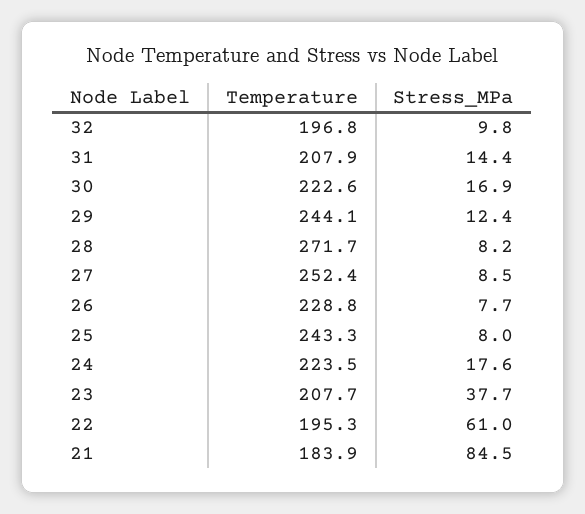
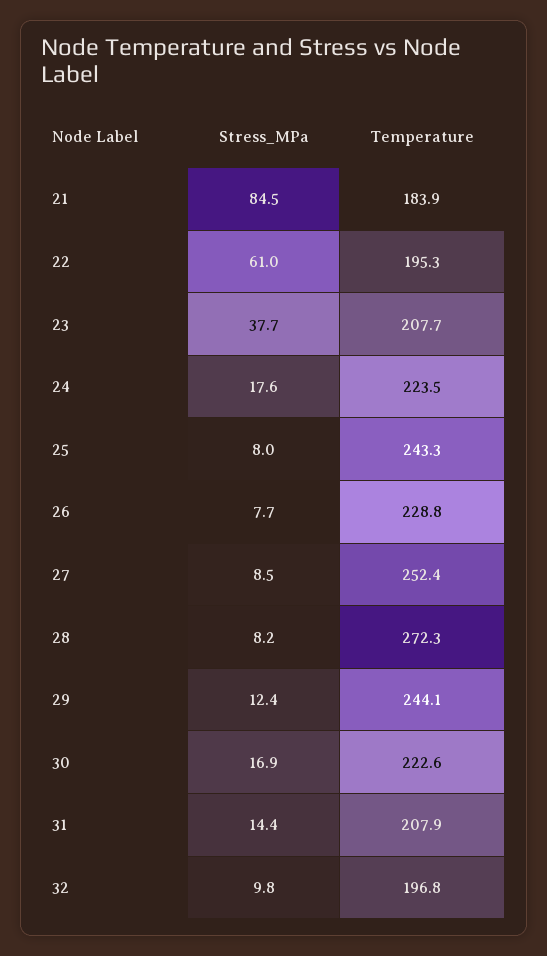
  {
    "Temperature": {
      "32": 196.8,
      "31": 207.9,
      "30": 222.6,
      "29": 244.1,
-     "28": 271.7,
+     "28": 272.3,
      "27": 252.4,
      "26": 228.8,
      "25": 243.3,
      "24": 223.5,
      "23": 207.7,
      "22": 195.3,
      "21": 183.9
    },
    "Stress_MPa": {
      "32": 9.8,
      "31": 14.4,
      "30": 16.9,
      "29": 12.4,
      "28": 8.2,
      "27": 8.5,
      "26": 7.7,
      "25": 8,
      "24": 17.6,
      "23": 37.7,
      "22": 61,
      "21": 84.5
    }
  }

